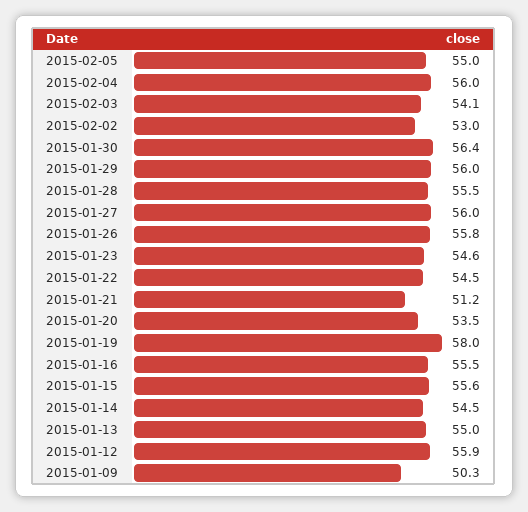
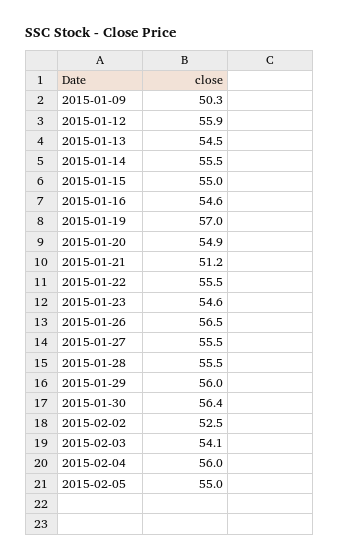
  {
    "2015-02-05": 55,
    "2015-02-04": 56,
    "2015-02-03": 54.1,
-   "2015-02-02": 53,
+   "2015-02-02": 52.5,
    "2015-01-30": 56.4,
    "2015-01-29": 56,
    "2015-01-28": 55.5,
-   "2015-01-27": 56,
+   "2015-01-27": 55.5,
-   "2015-01-26": 55.8,
+   "2015-01-26": 56.5,
    "2015-01-23": 54.6,
-   "2015-01-22": 54.5,
+   "2015-01-22": 55.5,
    "2015-01-21": 51.2,
-   "2015-01-20": 53.5,
+   "2015-01-20": 54.9,
-   "2015-01-19": 58,
+   "2015-01-19": 57,
-   "2015-01-16": 55.5,
+   "2015-01-16": 54.6,
-   "2015-01-15": 55.6,
+   "2015-01-15": 55,
-   "2015-01-14": 54.5,
+   "2015-01-14": 55.5,
-   "2015-01-13": 55,
+   "2015-01-13": 54.5,
    "2015-01-12": 55.9,
    "2015-01-09": 50.3
  }

